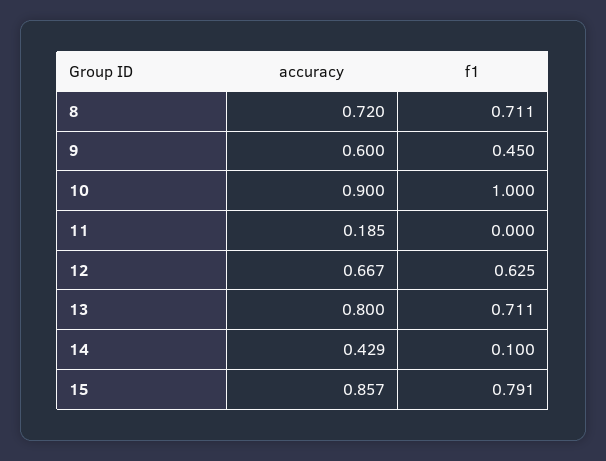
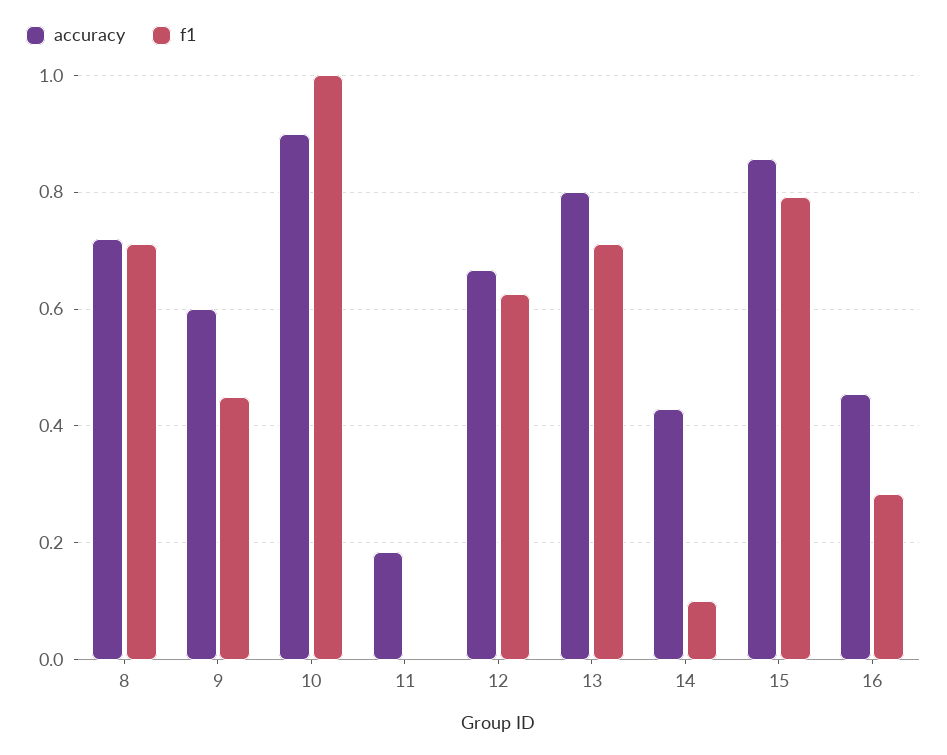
  {
    "accuracy": {
      "8": 0.72,
      "9": 0.6,
      "10": 0.9,
      "11": 0.185,
      "12": 0.667,
      "13": 0.8,
      "14": 0.429,
-     "15": 0.857
+     "15": 0.857,
+     "16": 0.46
    },
    "f1": {
      "8": 0.711,
      "9": 0.45,
      "10": 1,
      "11": 0,
      "12": 0.625,
      "13": 0.711,
      "14": 0.1,
-     "15": 0.791
+     "15": 0.791,
+     "16": 0.28
    }
  }

